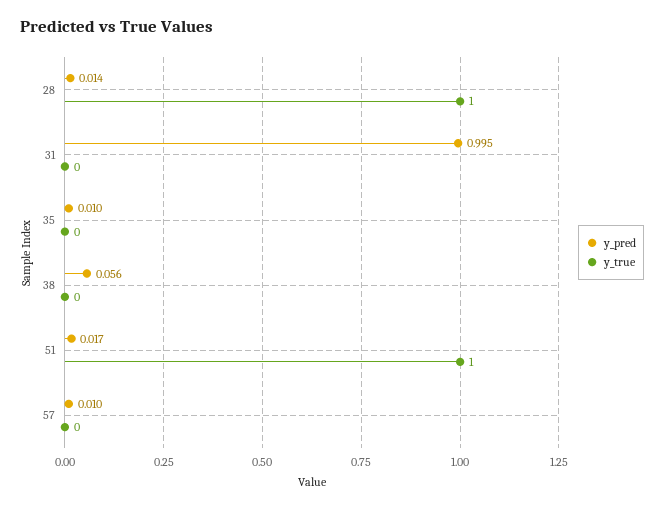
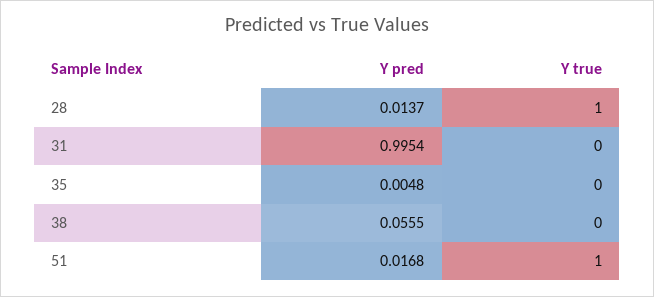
  {
    "y_pred": {
      "28": 0.0137,
      "31": 0.9954,
-     "35": 0.01,
+     "35": 0.0048,
      "38": 0.0555,
-     "51": 0.0168,
+     "51": 0.0168
-     "57": 0.01
    },
    "y_true": {
      "28": 1,
      "31": 0,
      "35": 0,
      "38": 0,
-     "51": 1,
+     "51": 1
-     "57": 0
    }
  }

